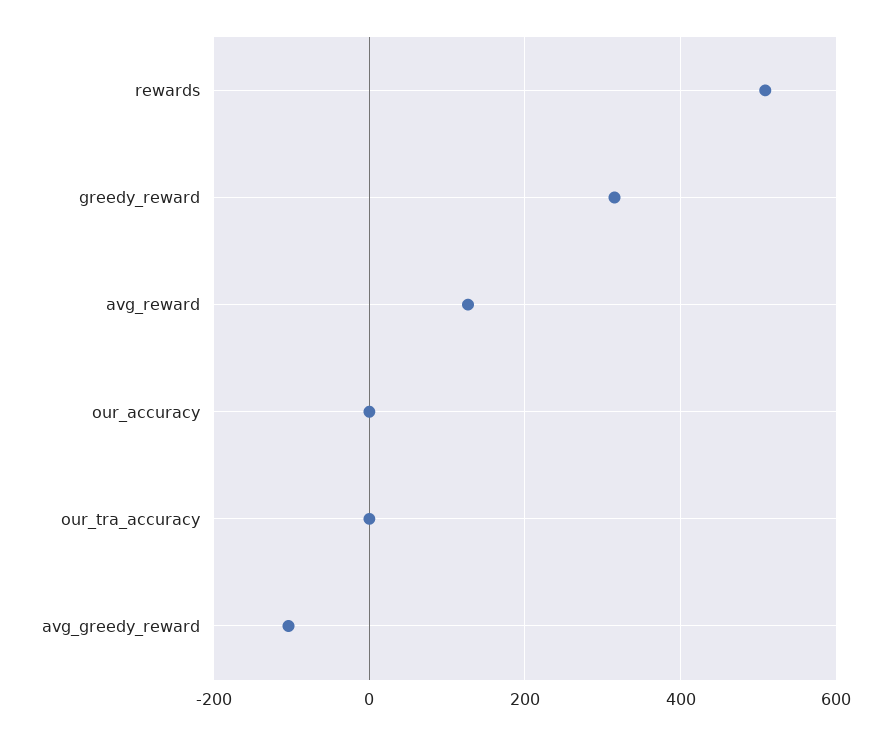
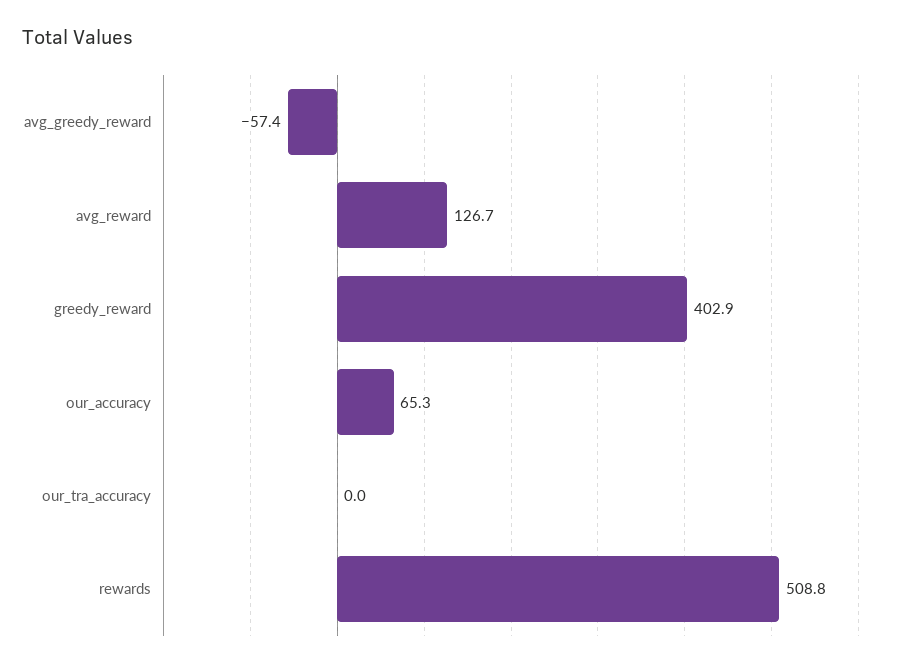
  {
    "rewards": 508.8,
-   "greedy_reward": 320,
+   "greedy_reward": 402.9,
    "avg_reward": 126.7,
-   "our_accuracy": 0,
+   "our_accuracy": 65.3,
    "our_tra_accuracy": 0,
-   "avg_greedy_reward": -100
+   "avg_greedy_reward": -57.4
  }

